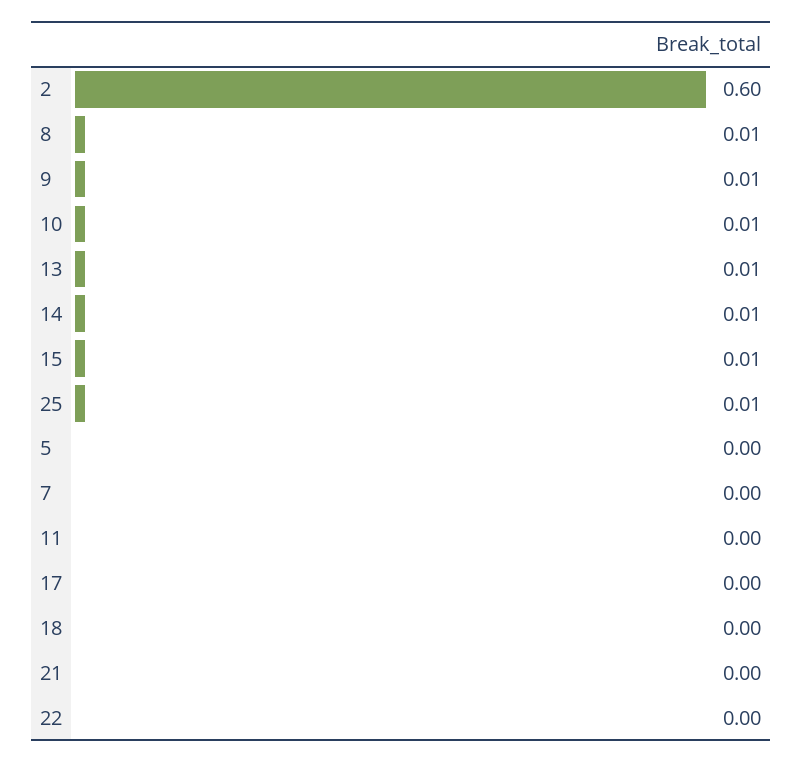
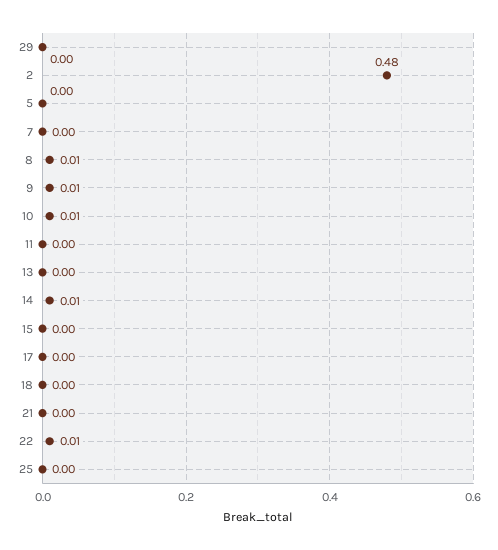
  {
-   "2": 0.6,
+   "2": 0.48,
    "8": 0.01,
    "9": 0.01,
    "10": 0.01,
-   "13": 0.01,
+   "13": 0,
    "14": 0.01,
-   "15": 0.01,
+   "15": 0,
-   "25": 0.01,
+   "25": 0,
    "5": 0,
    "7": 0,
    "11": 0,
    "17": 0,
    "18": 0,
    "21": 0,
-   "22": 0
+   "22": 0.01,
+   "29": 0
  }

